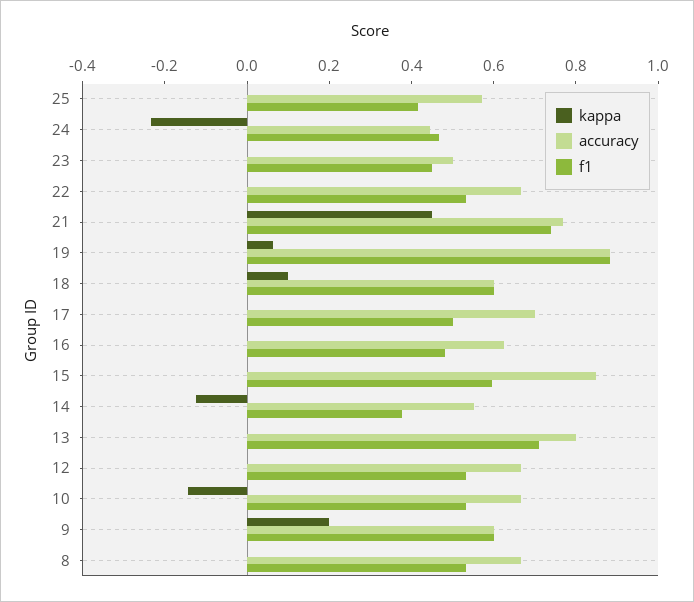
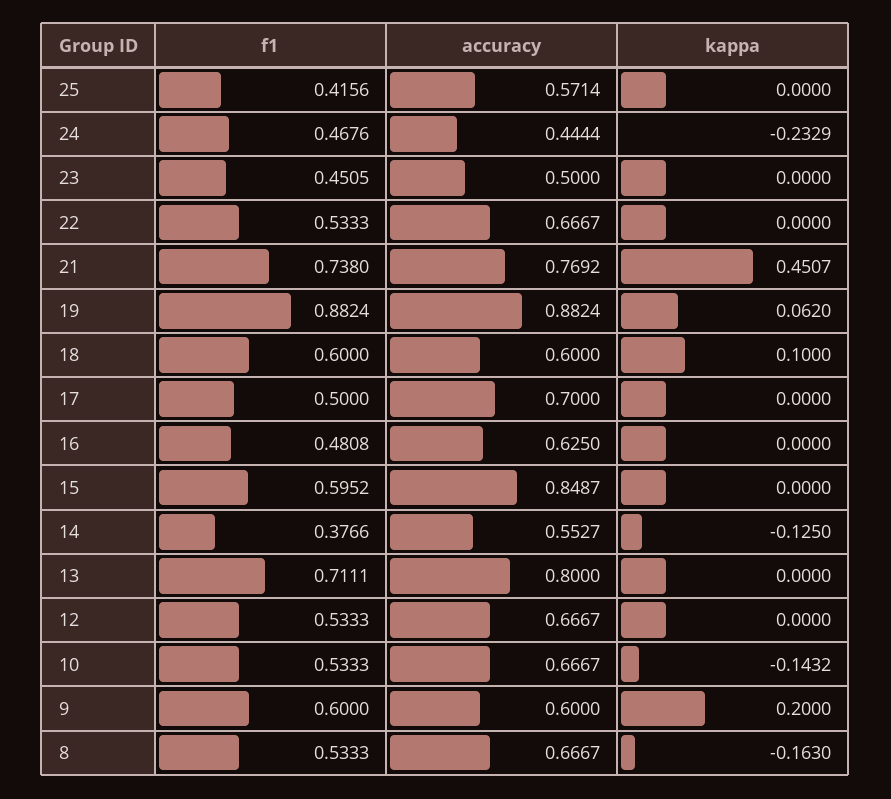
  {
    "kappa": {
      "25": 0,
      "24": -0.2329,
      "23": 0,
      "22": 0,
      "21": 0.4507,
      "19": 0.062,
      "18": 0.1,
      "17": 0,
      "16": 0,
      "15": 0,
      "14": -0.125,
      "13": 0,
      "12": 0,
      "10": -0.1432,
      "9": 0.2,
-     "8": 0
+     "8": -0.163
    },
    "accuracy": {
      "25": 0.5714,
      "24": 0.4444,
      "23": 0.5,
      "22": 0.6667,
      "21": 0.7692,
      "19": 0.8824,
      "18": 0.6,
      "17": 0.7,
      "16": 0.625,
      "15": 0.8487,
      "14": 0.5527,
      "13": 0.8,
      "12": 0.6667,
      "10": 0.6667,
      "9": 0.6,
      "8": 0.6667
    },
    "f1": {
      "25": 0.4156,
      "24": 0.4676,
      "23": 0.4505,
      "22": 0.5333,
      "21": 0.738,
      "19": 0.8824,
      "18": 0.6,
      "17": 0.5,
      "16": 0.4808,
      "15": 0.5952,
      "14": 0.3766,
      "13": 0.7111,
      "12": 0.5333,
      "10": 0.5333,
      "9": 0.6,
      "8": 0.5333
    }
  }

